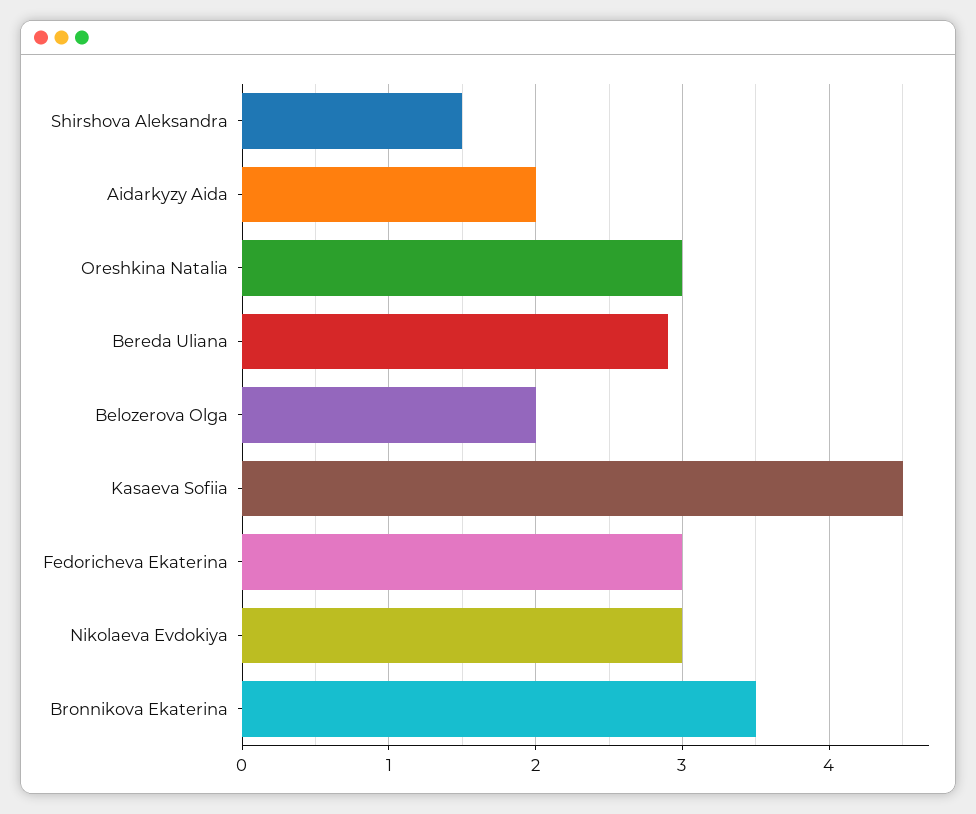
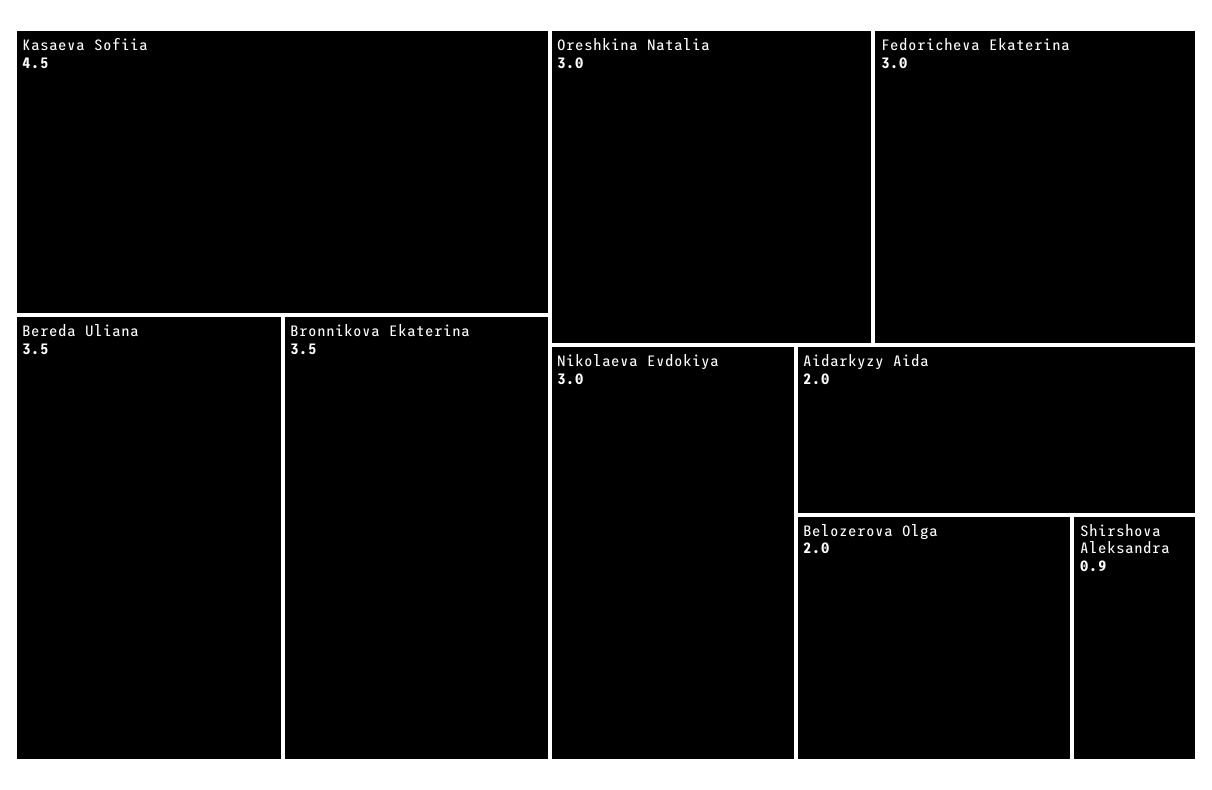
  {
-   "Shirshova Aleksandra": 1.5,
+   "Shirshova Aleksandra": 0.9,
    "Aidarkyzy Aida": 2,
    "Oreshkina Natalia": 3,
-   "Bereda Uliana": 2.9,
+   "Bereda Uliana": 3.5,
    "Belozerova Olga": 2,
    "Kasaeva Sofiia": 4.5,
    "Fedoricheva Ekaterina": 3,
    "Nikolaeva Evdokiya": 3,
    "Bronnikova Ekaterina": 3.5
  }

